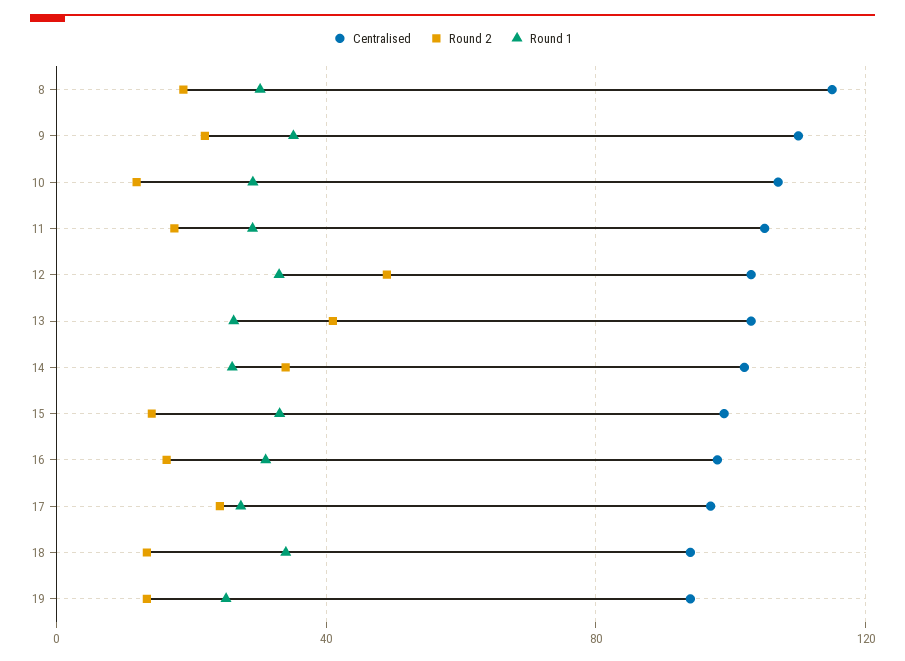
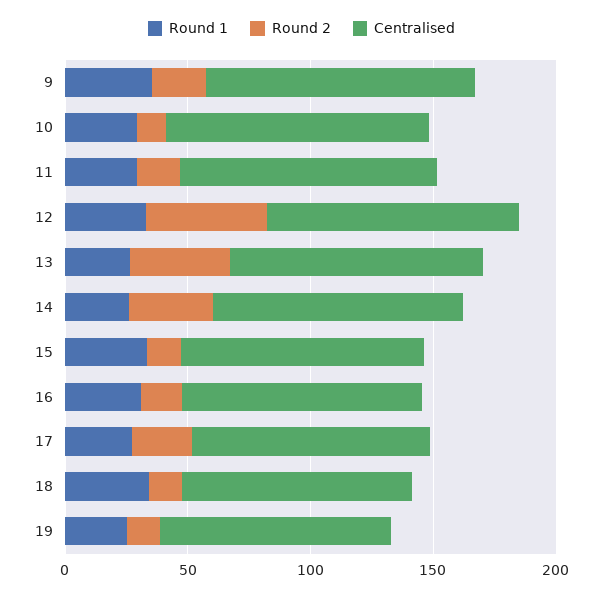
  {
    "Centralised": {
-     "8": 115,
      "9": 110,
      "10": 105,
      "11": 105,
      "12": 105,
      "13": 105,
      "14": 100,
      "15": 100,
      "16": 100,
      "17": 95,
      "18": 95,
      "19": 95
    },
    "Round 2": {
-     "8": 20,
      "9": 20,
      "10": 10,
      "11": 20,
      "12": 50,
      "13": 40,
      "14": 35,
      "15": 15,
      "16": 15,
      "17": 25,
      "18": 15,
      "19": 15
    },
    "Round 1": {
-     "8": 30,
      "9": 35,
      "10": 30,
      "11": 30,
      "12": 35,
      "13": 25,
      "14": 25,
      "15": 35,
      "16": 30,
      "17": 25,
      "18": 35,
      "19": 25
    }
  }

